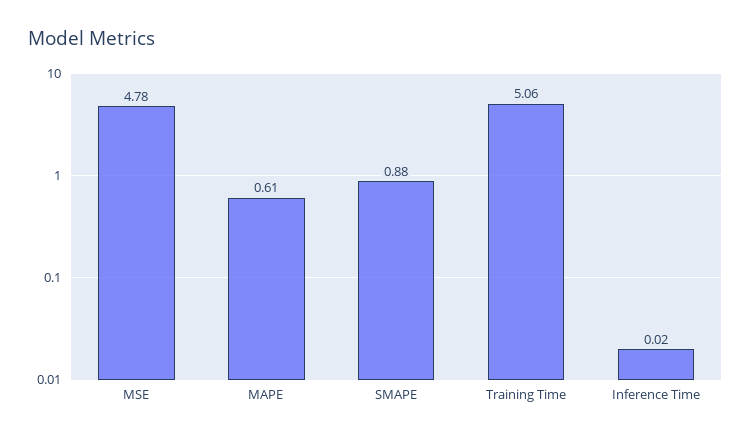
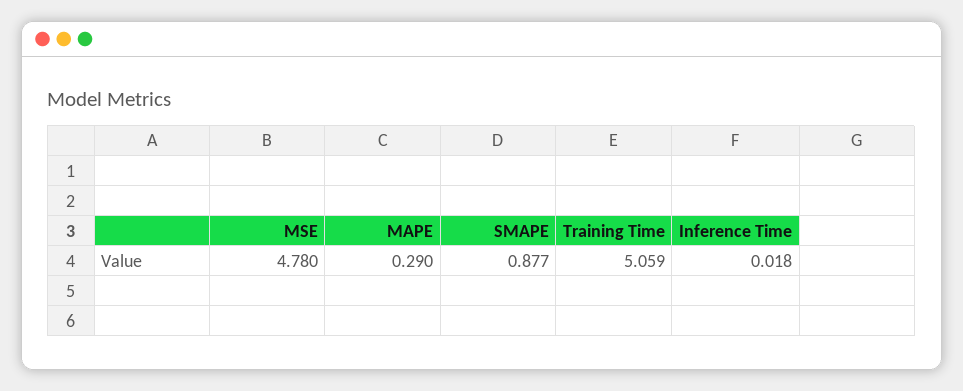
  {
    "MSE": 4.78,
-   "MAPE": 0.61,
+   "MAPE": 0.29,
    "SMAPE": 0.877,
    "Training Time": 5.059,
    "Inference Time": 0.018
  }

